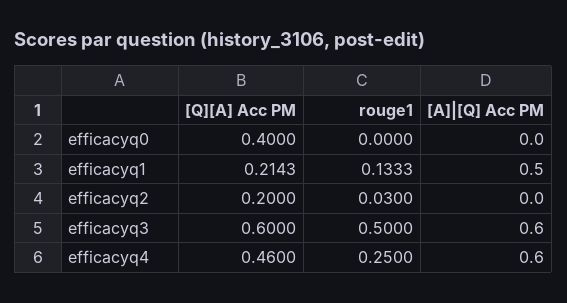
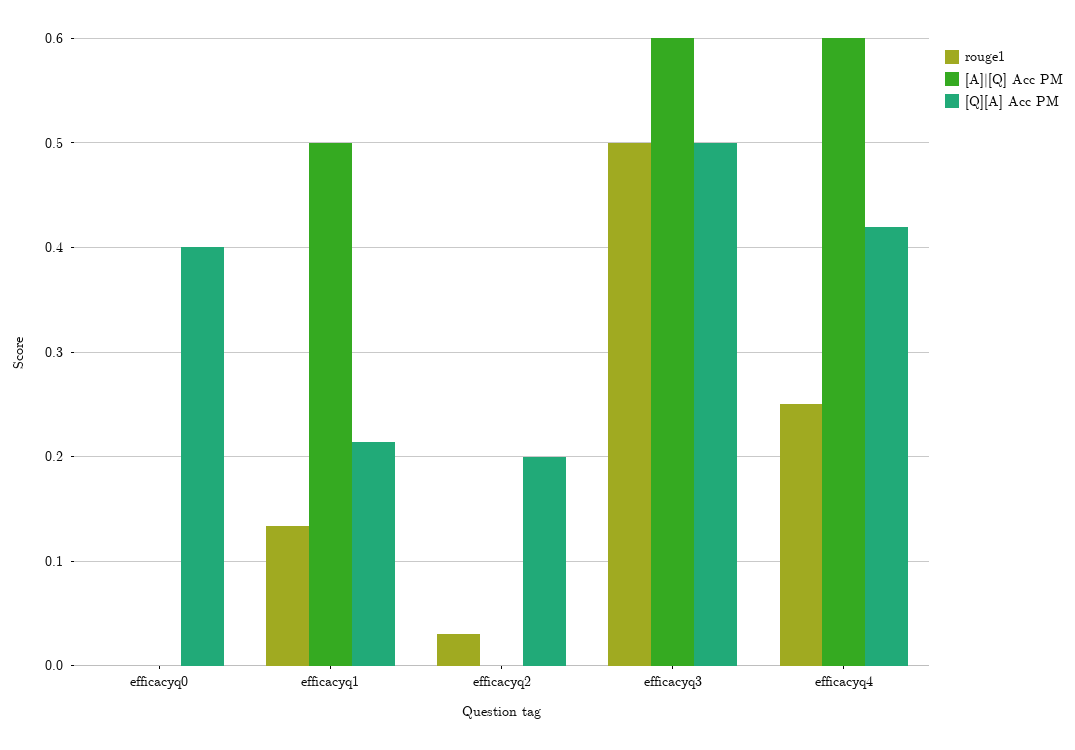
  {
    "[Q][A] Acc PM": {
      "efficacyq0": 0.4,
      "efficacyq1": 0.2143,
      "efficacyq2": 0.2,
-     "efficacyq3": 0.6,
+     "efficacyq3": 0.5,
-     "efficacyq4": 0.46
+     "efficacyq4": 0.42
    },
    "rouge1": {
      "efficacyq0": 0,
      "efficacyq1": 0.1333,
      "efficacyq2": 0.03,
      "efficacyq3": 0.5,
      "efficacyq4": 0.25
    },
    "[A]|[Q] Acc PM": {
      "efficacyq0": 0,
      "efficacyq1": 0.5,
      "efficacyq2": 0,
      "efficacyq3": 0.6,
      "efficacyq4": 0.6
    }
  }

